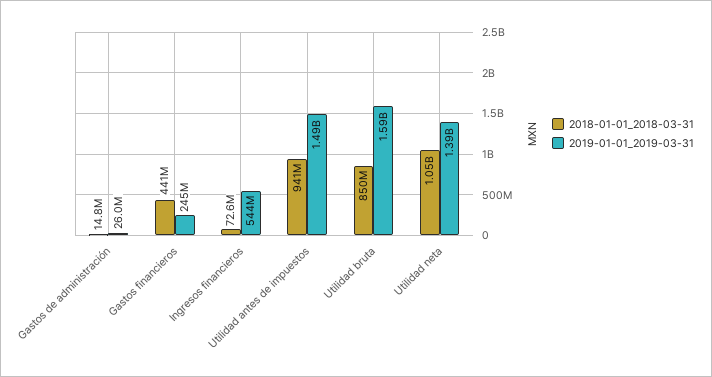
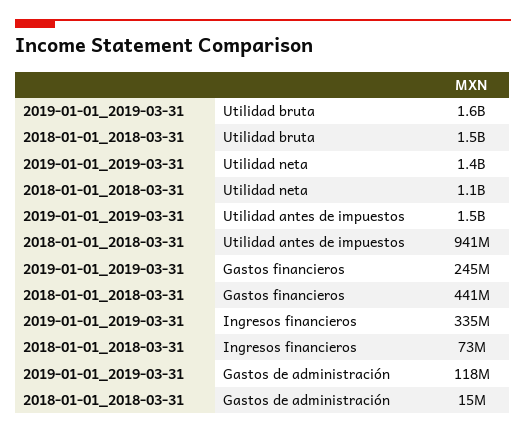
  {
    "2018-01-01_2018-03-31": {
      "Gastos de administración": 14800000,
      "Gastos financieros": 441000000,
      "Ingresos financieros": 72600000,
      "Utilidad antes de impuestos": 941000000,
-     "Utilidad bruta": 850000000,
+     "Utilidad bruta": 1500000000,
      "Utilidad neta": 1050000000
    },
    "2019-01-01_2019-03-31": {
-     "Gastos de administración": 26000000,
+     "Gastos de administración": 118000000,
      "Gastos financieros": 245000000,
-     "Ingresos financieros": 544000000,
+     "Ingresos financieros": 335000000,
      "Utilidad antes de impuestos": 1490000000,
      "Utilidad bruta": 1590000000,
      "Utilidad neta": 1390000000
    }
  }

